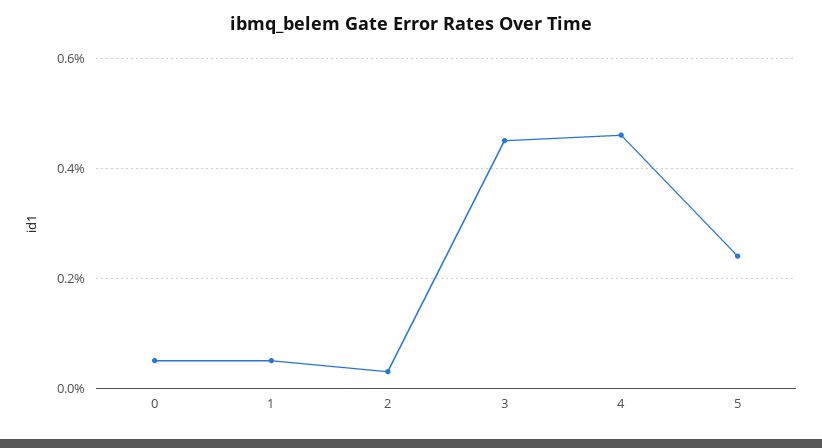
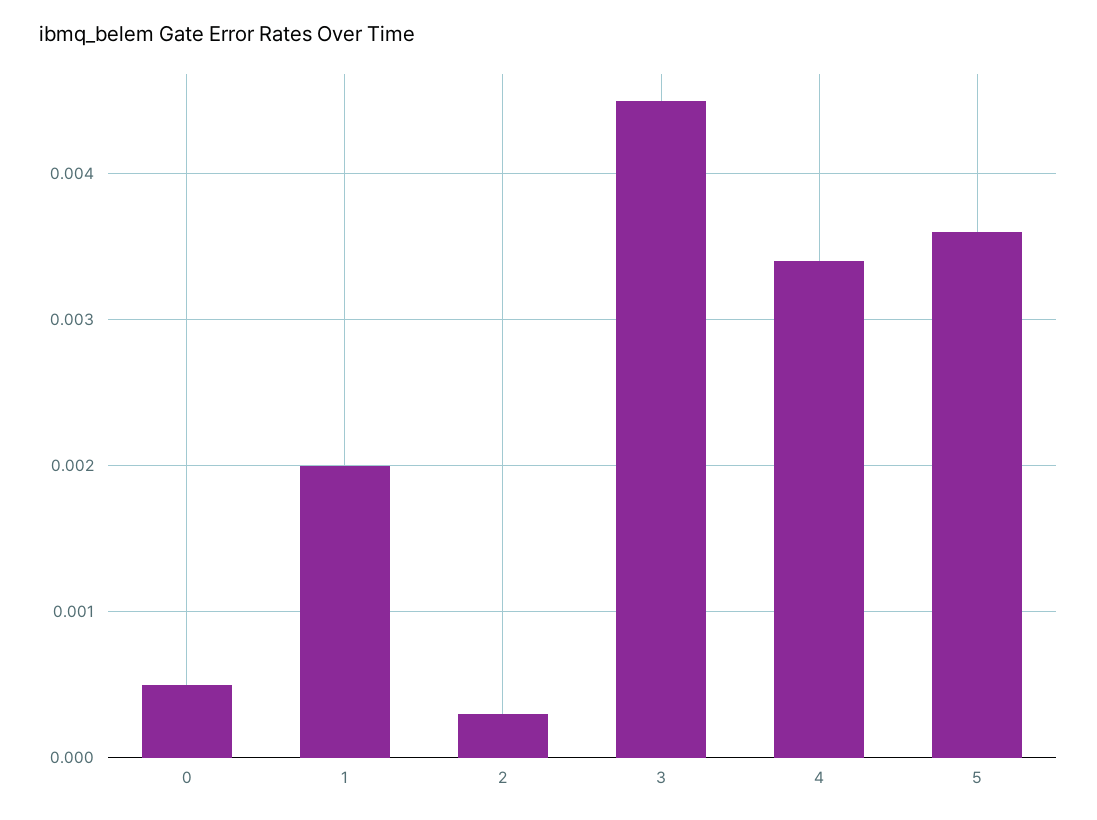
  {
    "0": 0.0005,
-   "1": 0.0005,
+   "1": 0.002,
    "2": 0.0003,
    "3": 0.0045,
-   "4": 0.0045,
+   "4": 0.0034,
-   "5": 0.0025
+   "5": 0.0036
  }

